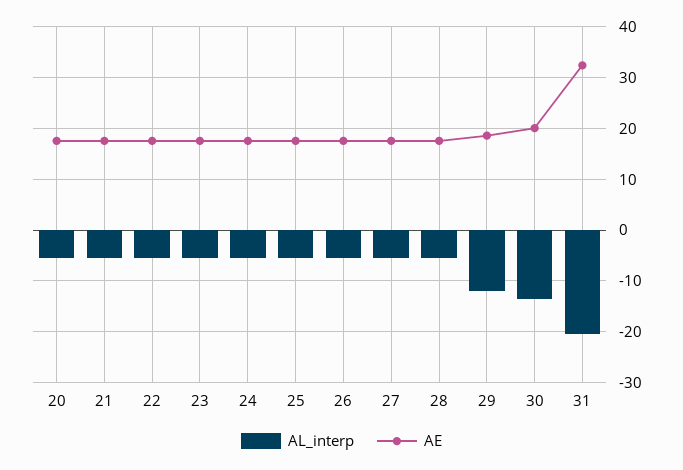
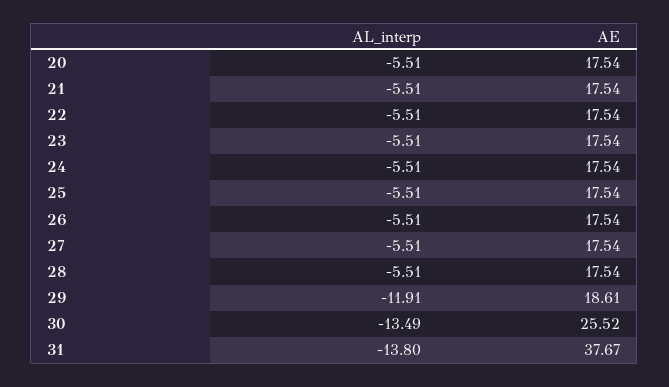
  {
    "AL_interp": {
      "20": -5.51,
      "21": -5.51,
      "22": -5.51,
      "23": -5.51,
      "24": -5.51,
      "25": -5.51,
      "26": -5.51,
      "27": -5.51,
      "28": -5.51,
      "29": -11.91,
      "30": -13.49,
-     "31": -20
+     "31": -13.8
    },
    "AE": {
      "20": 17.54,
      "21": 17.54,
      "22": 17.54,
      "23": 17.54,
      "24": 17.54,
      "25": 17.54,
      "26": 17.54,
      "27": 17.54,
      "28": 17.54,
      "29": 18.61,
-     "30": 20,
+     "30": 25.52,
-     "31": 32
+     "31": 37.67
    }
  }

